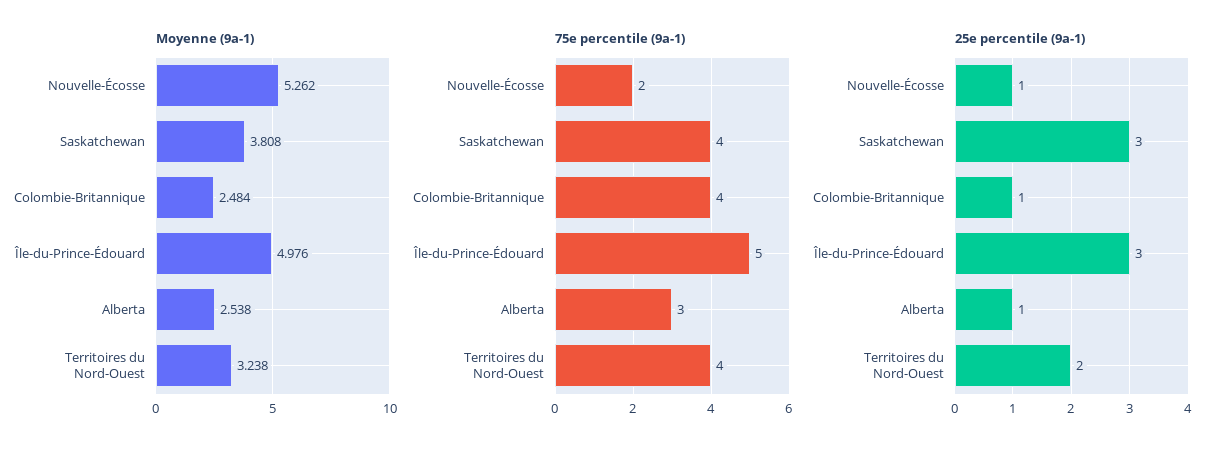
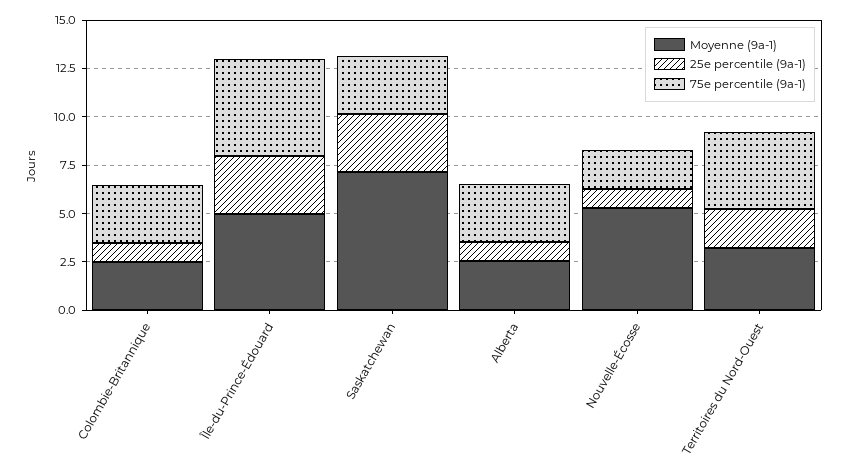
  {
    "Moyenne (9a-1)": {
      "Nouvelle-Écosse": 5.262,
-     "Saskatchewan": 3.808,
+     "Saskatchewan": 7,
      "Colombie-Britannique": 2.484,
      "Île-du-Prince-Édouard": 4.976,
      "Alberta": 2.538,
      "Territoires du Nord-Ouest": 3.238
    },
    "75e percentile (9a-1)": {
      "Nouvelle-Écosse": 2,
-     "Saskatchewan": 4,
+     "Saskatchewan": 3,
-     "Colombie-Britannique": 4,
+     "Colombie-Britannique": 3,
      "Île-du-Prince-Édouard": 5,
      "Alberta": 3,
      "Territoires du Nord-Ouest": 4
    },
    "25e percentile (9a-1)": {
      "Nouvelle-Écosse": 1,
      "Saskatchewan": 3,
      "Colombie-Britannique": 1,
      "Île-du-Prince-Édouard": 3,
      "Alberta": 1,
      "Territoires du Nord-Ouest": 2
    }
  }

